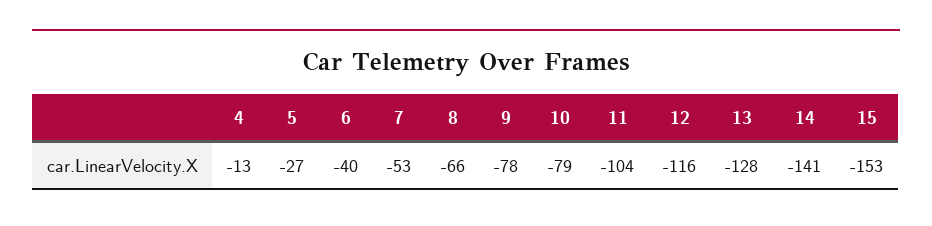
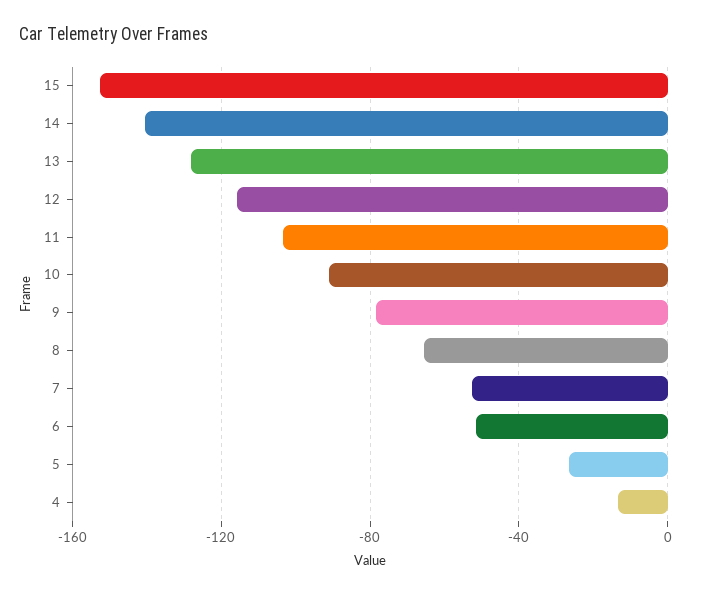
  {
    "4": -13,
    "5": -27,
-   "6": -40,
+   "6": -50,
    "7": -53,
    "8": -66,
    "9": -78,
-   "10": -79,
+   "10": -90,
    "11": -104,
    "12": -116,
    "13": -128,
    "14": -141,
    "15": -153
  }

